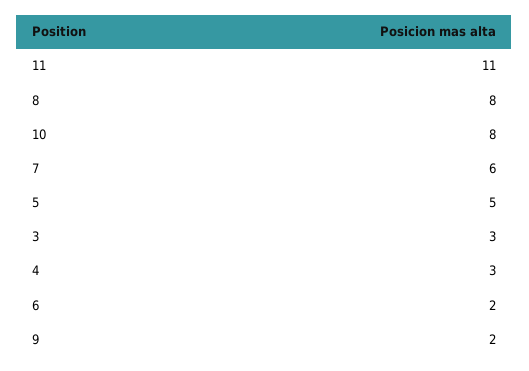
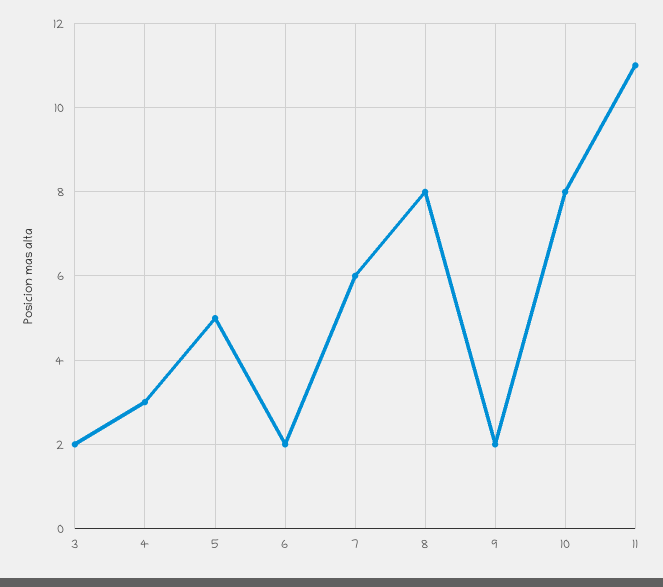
  {
    "11": 11,
    "8": 8,
    "10": 8,
    "7": 6,
    "5": 5,
-   "3": 3,
+   "3": 2,
    "4": 3,
    "6": 2,
    "9": 2
  }

